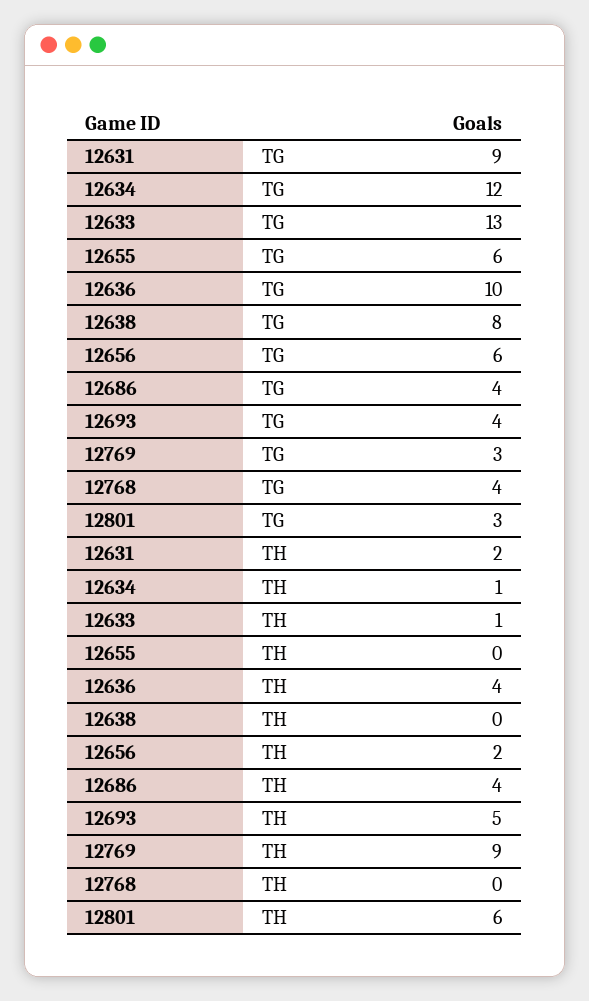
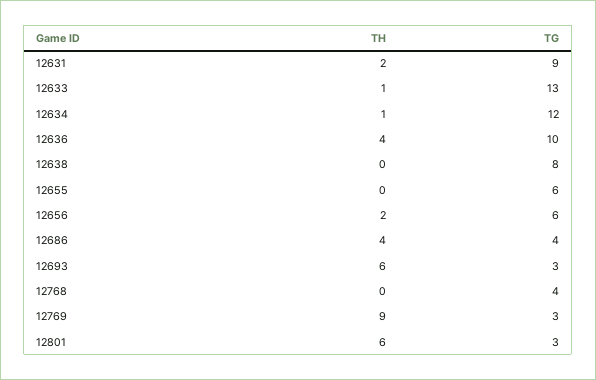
  {
    "12631": {
      "TG": 9,
      "TH": 2
    },
    "12634": {
      "TG": 12,
      "TH": 1
    },
    "12633": {
      "TG": 13,
      "TH": 1
    },
    "12655": {
      "TG": 6,
      "TH": 0
    },
    "12636": {
      "TG": 10,
      "TH": 4
    },
    "12638": {
      "TG": 8,
      "TH": 0
    },
    "12656": {
      "TG": 6,
      "TH": 2
    },
    "12686": {
      "TG": 4,
      "TH": 4
    },
    "12693": {
-     "TG": 4,
+     "TG": 3,
-     "TH": 5
+     "TH": 6
    },
    "12769": {
      "TG": 3,
      "TH": 9
    },
    "12768": {
      "TG": 4,
      "TH": 0
    },
    "12801": {
      "TG": 3,
      "TH": 6
    }
  }

